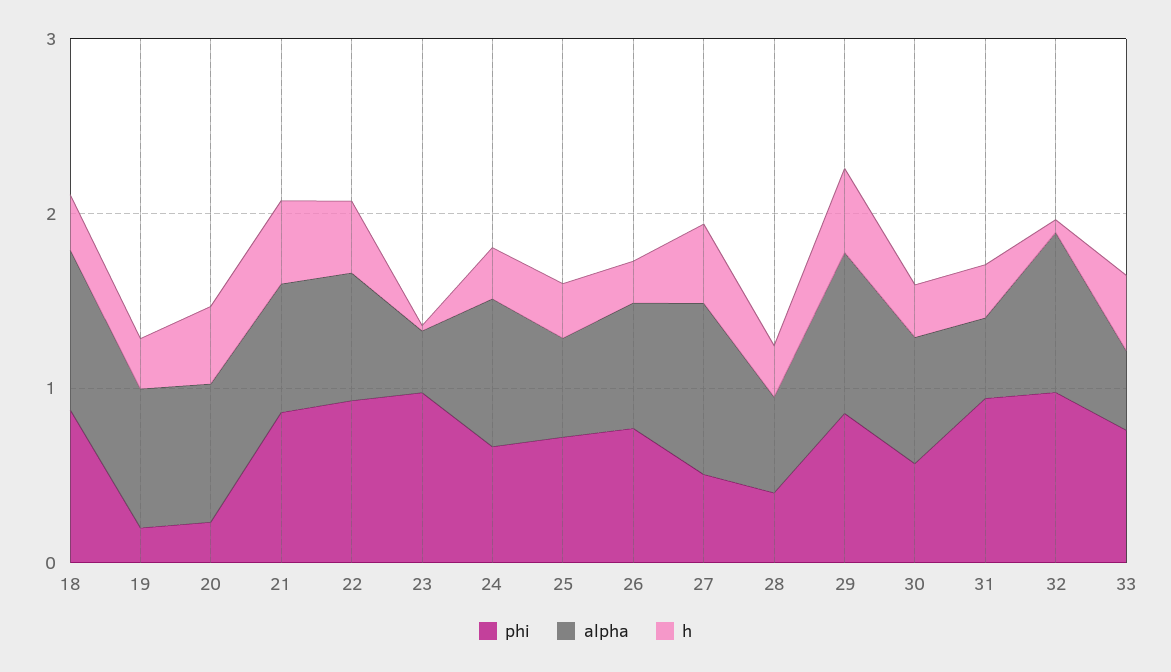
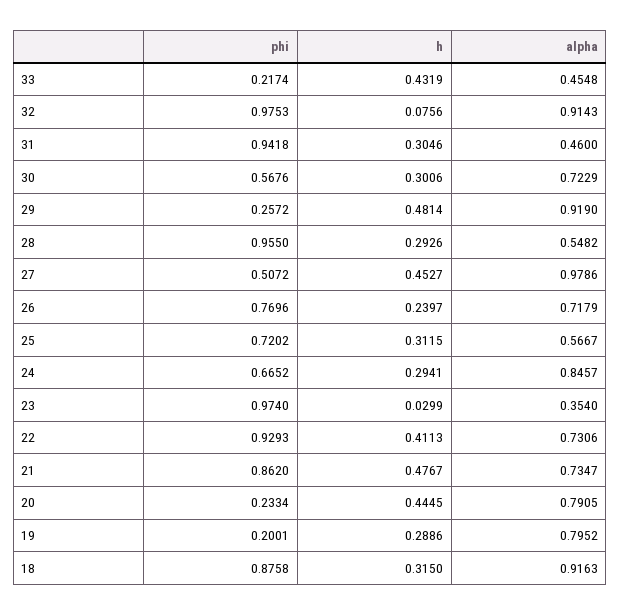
  {
    "phi": {
      "18": 0.8758,
      "19": 0.2001,
      "20": 0.2334,
      "21": 0.862,
      "22": 0.9293,
      "23": 0.974,
      "24": 0.6652,
      "25": 0.7202,
      "26": 0.7696,
      "27": 0.5072,
-     "28": 0.4,
+     "28": 0.955,
-     "29": 0.8,
+     "29": 0.2572,
      "30": 0.5676,
      "31": 0.9418,
      "32": 0.9753,
-     "33": 0.8
+     "33": 0.2174
    },
    "alpha": {
      "18": 0.9163,
      "19": 0.7952,
      "20": 0.7905,
      "21": 0.7347,
      "22": 0.7306,
      "23": 0.354,
      "24": 0.8457,
      "25": 0.5667,
      "26": 0.7179,
      "27": 0.9786,
      "28": 0.5482,
      "29": 0.919,
      "30": 0.7229,
      "31": 0.46,
      "32": 0.9143,
      "33": 0.4548
    },
    "h": {
      "18": 0.315,
      "19": 0.2886,
      "20": 0.4445,
      "21": 0.4767,
      "22": 0.4113,
      "23": 0.0299,
      "24": 0.2941,
      "25": 0.3115,
      "26": 0.2397,
      "27": 0.4527,
      "28": 0.2926,
      "29": 0.4814,
      "30": 0.3006,
      "31": 0.3046,
      "32": 0.0756,
      "33": 0.4319
    }
  }

